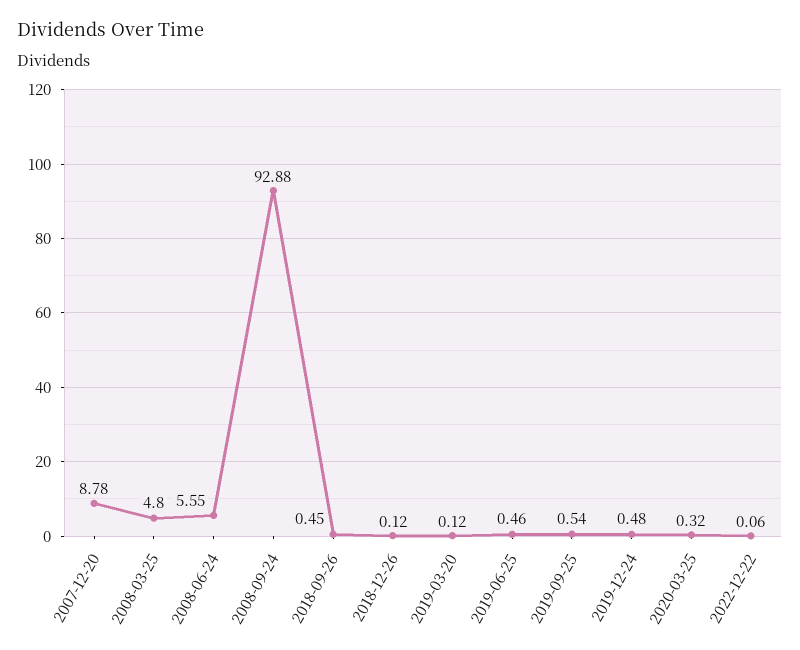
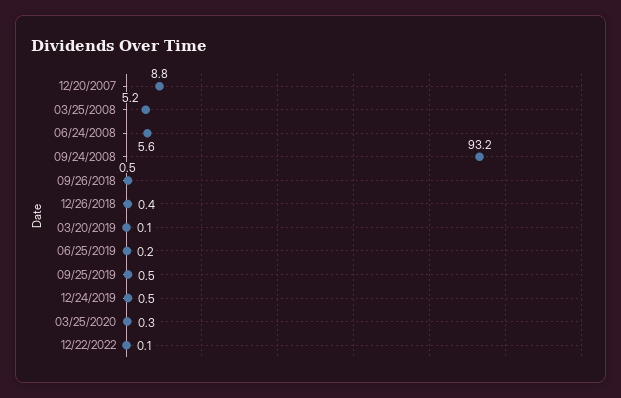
  {
    "2007-12-20": 8.78,
-   "2008-03-25": 4.8,
+   "2008-03-25": 5.2,
    "2008-06-24": 5.55,
-   "2008-09-24": 92.88,
+   "2008-09-24": 93.2,
    "2018-09-26": 0.45,
-   "2018-12-26": 0.12,
+   "2018-12-26": 0.4,
    "2019-03-20": 0.12,
-   "2019-06-25": 0.46,
+   "2019-06-25": 0.2,
    "2019-09-25": 0.54,
    "2019-12-24": 0.48,
    "2020-03-25": 0.32,
    "2022-12-22": 0.06
  }

